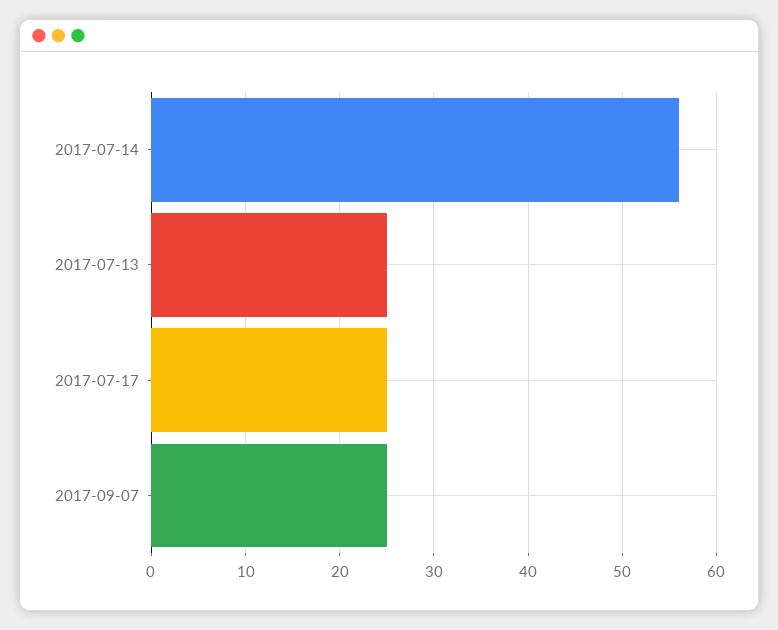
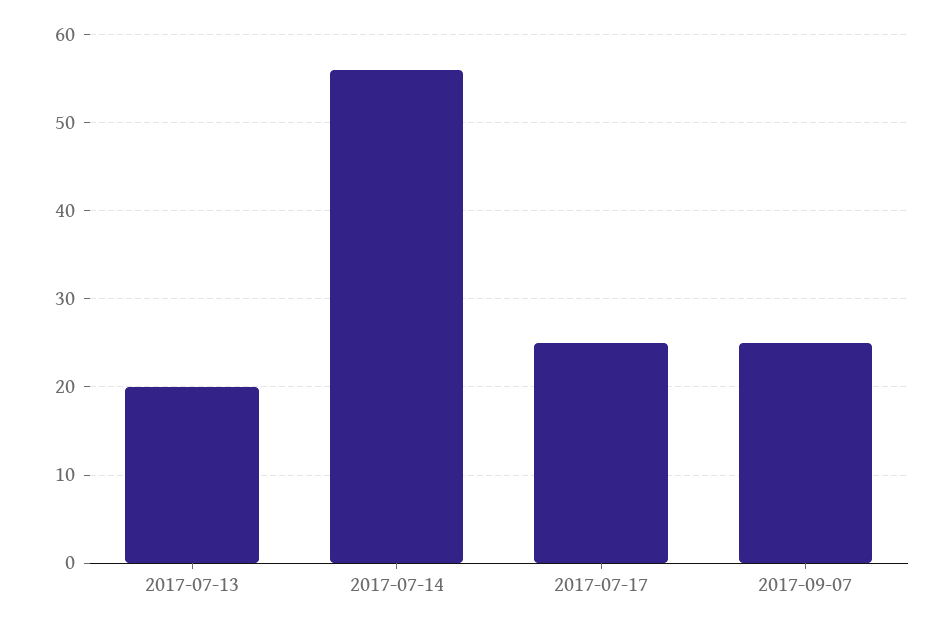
  {
    "2017-07-14": 56,
-   "2017-07-13": 25,
+   "2017-07-13": 20,
    "2017-07-17": 25,
    "2017-09-07": 25
  }

